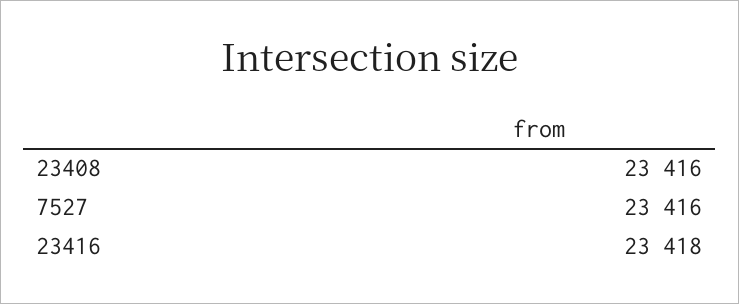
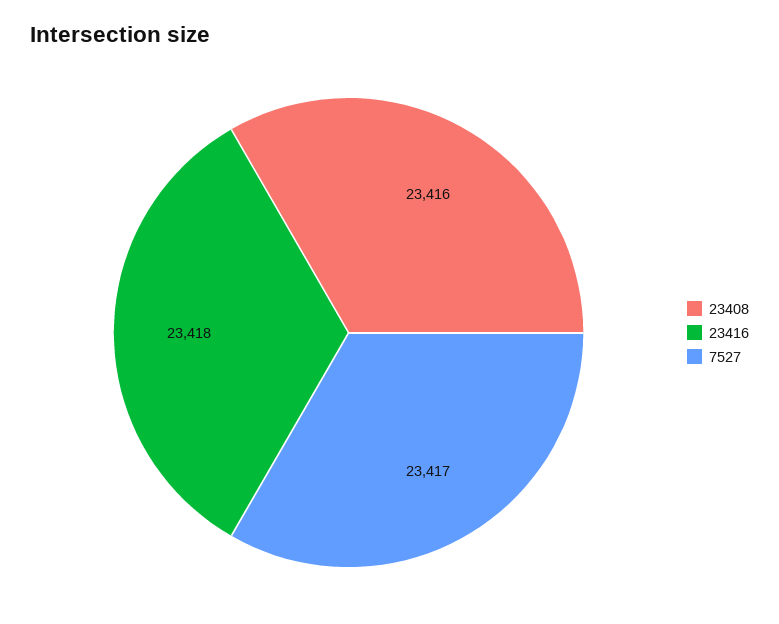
  {
    "23408": 23416,
-   "7527": 23416,
+   "7527": 23417,
    "23416": 23418
  }

